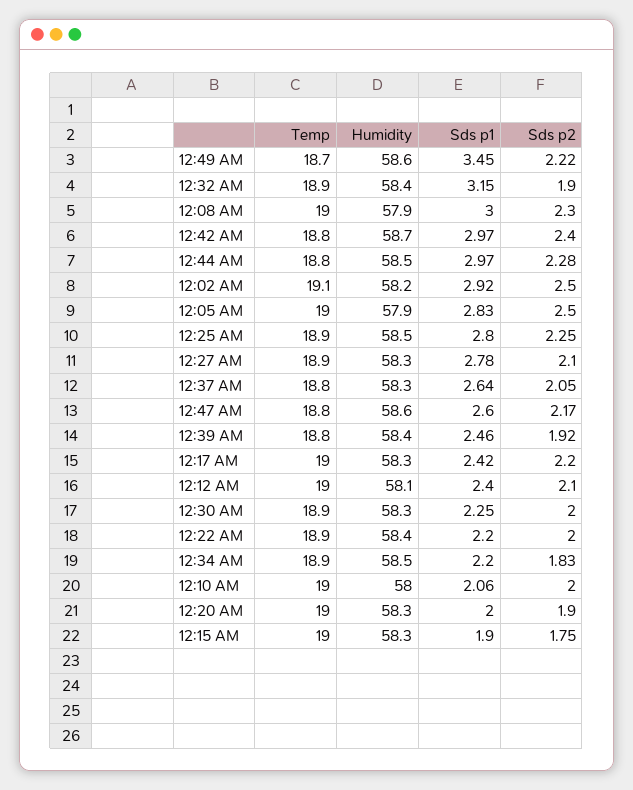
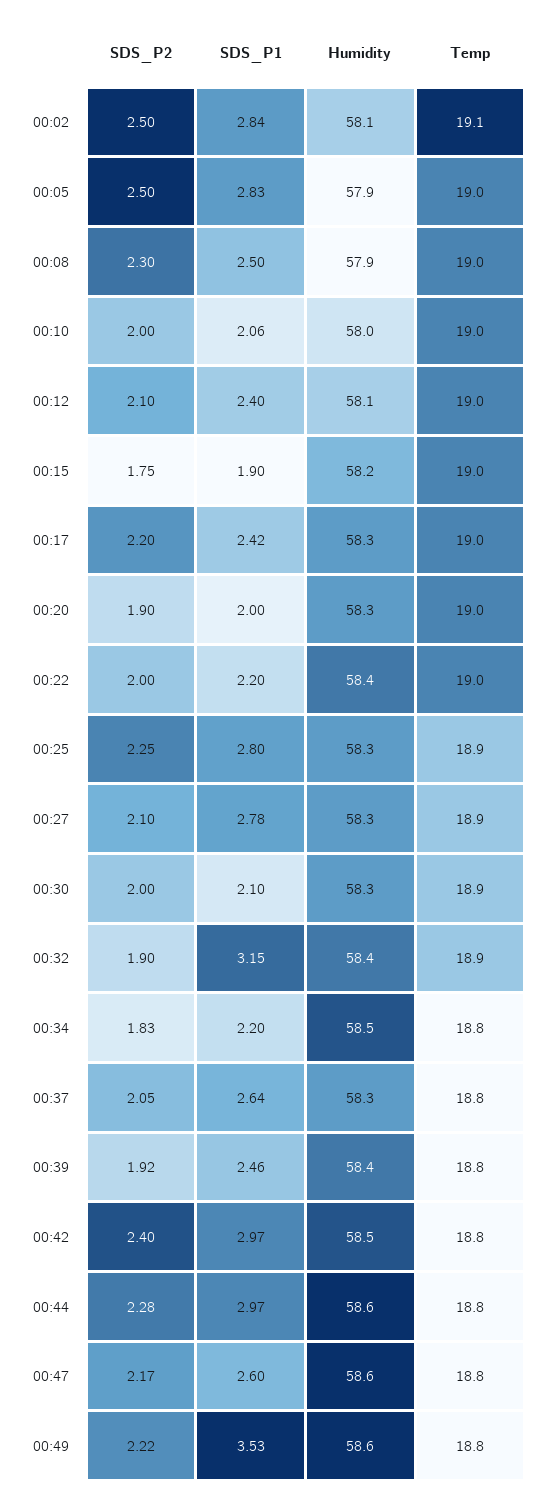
  {
    "Temp": {
-     "12:49 AM": 18.7,
+     "12:49 AM": 18.8,
      "12:32 AM": 18.9,
      "12:08 AM": 19,
      "12:42 AM": 18.8,
      "12:44 AM": 18.8,
      "12:02 AM": 19.1,
      "12:05 AM": 19,
      "12:25 AM": 18.9,
      "12:27 AM": 18.9,
      "12:37 AM": 18.8,
      "12:47 AM": 18.8,
      "12:39 AM": 18.8,
      "12:17 AM": 19,
      "12:12 AM": 19,
      "12:30 AM": 18.9,
-     "12:22 AM": 18.9,
+     "12:22 AM": 19,
-     "12:34 AM": 18.9,
+     "12:34 AM": 18.8,
      "12:10 AM": 19,
      "12:20 AM": 19,
      "12:15 AM": 19
    },
    "Humidity": {
      "12:49 AM": 58.6,
      "12:32 AM": 58.4,
      "12:08 AM": 57.9,
-     "12:42 AM": 58.7,
+     "12:42 AM": 58.5,
-     "12:44 AM": 58.5,
+     "12:44 AM": 58.6,
-     "12:02 AM": 58.2,
+     "12:02 AM": 58.1,
      "12:05 AM": 57.9,
-     "12:25 AM": 58.5,
+     "12:25 AM": 58.3,
      "12:27 AM": 58.3,
      "12:37 AM": 58.3,
      "12:47 AM": 58.6,
      "12:39 AM": 58.4,
      "12:17 AM": 58.3,
      "12:12 AM": 58.1,
      "12:30 AM": 58.3,
      "12:22 AM": 58.4,
      "12:34 AM": 58.5,
      "12:10 AM": 58,
      "12:20 AM": 58.3,
-     "12:15 AM": 58.3
+     "12:15 AM": 58.2
    },
    "Sds p1": {
-     "12:49 AM": 3.45,
+     "12:49 AM": 3.53,
      "12:32 AM": 3.15,
-     "12:08 AM": 3,
+     "12:08 AM": 2.5,
      "12:42 AM": 2.97,
      "12:44 AM": 2.97,
-     "12:02 AM": 2.92,
+     "12:02 AM": 2.84,
      "12:05 AM": 2.83,
      "12:25 AM": 2.8,
      "12:27 AM": 2.78,
      "12:37 AM": 2.64,
      "12:47 AM": 2.6,
      "12:39 AM": 2.46,
      "12:17 AM": 2.42,
      "12:12 AM": 2.4,
-     "12:30 AM": 2.25,
+     "12:30 AM": 2.1,
      "12:22 AM": 2.2,
      "12:34 AM": 2.2,
      "12:10 AM": 2.06,
      "12:20 AM": 2,
      "12:15 AM": 1.9
    },
    "Sds p2": {
      "12:49 AM": 2.22,
      "12:32 AM": 1.9,
      "12:08 AM": 2.3,
      "12:42 AM": 2.4,
      "12:44 AM": 2.28,
      "12:02 AM": 2.5,
      "12:05 AM": 2.5,
      "12:25 AM": 2.25,
      "12:27 AM": 2.1,
      "12:37 AM": 2.05,
      "12:47 AM": 2.17,
      "12:39 AM": 1.92,
      "12:17 AM": 2.2,
      "12:12 AM": 2.1,
      "12:30 AM": 2,
      "12:22 AM": 2,
      "12:34 AM": 1.83,
      "12:10 AM": 2,
      "12:20 AM": 1.9,
      "12:15 AM": 1.75
    }
  }

